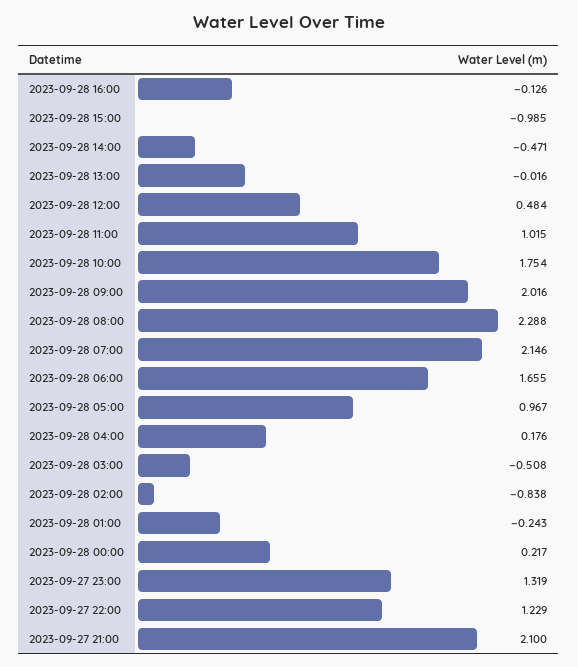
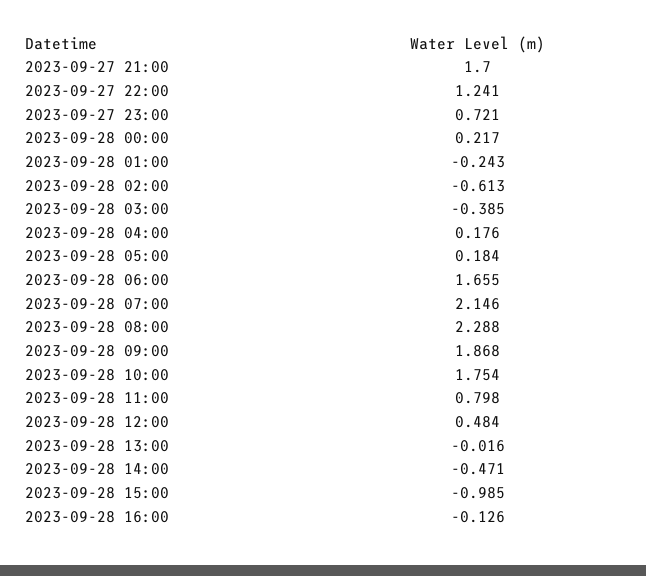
  {
    "2023-09-28 16:00": -0.126,
    "2023-09-28 15:00": -0.985,
    "2023-09-28 14:00": -0.471,
    "2023-09-28 13:00": -0.016,
    "2023-09-28 12:00": 0.484,
-   "2023-09-28 11:00": 1.015,
+   "2023-09-28 11:00": 0.798,
    "2023-09-28 10:00": 1.754,
-   "2023-09-28 09:00": 2.016,
+   "2023-09-28 09:00": 1.868,
    "2023-09-28 08:00": 2.288,
    "2023-09-28 07:00": 2.146,
    "2023-09-28 06:00": 1.655,
-   "2023-09-28 05:00": 0.967,
+   "2023-09-28 05:00": 0.184,
    "2023-09-28 04:00": 0.176,
-   "2023-09-28 03:00": -0.508,
+   "2023-09-28 03:00": -0.385,
-   "2023-09-28 02:00": -0.838,
+   "2023-09-28 02:00": -0.613,
    "2023-09-28 01:00": -0.243,
    "2023-09-28 00:00": 0.217,
-   "2023-09-27 23:00": 1.319,
+   "2023-09-27 23:00": 0.721,
-   "2023-09-27 22:00": 1.229,
+   "2023-09-27 22:00": 1.241,
-   "2023-09-27 21:00": 2.1
+   "2023-09-27 21:00": 1.7
  }

